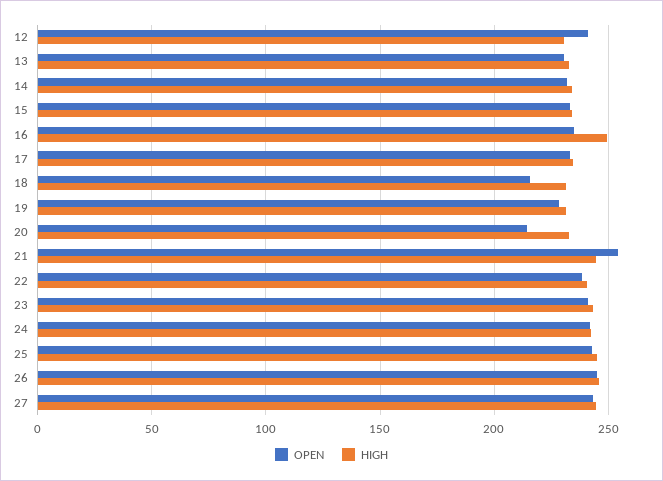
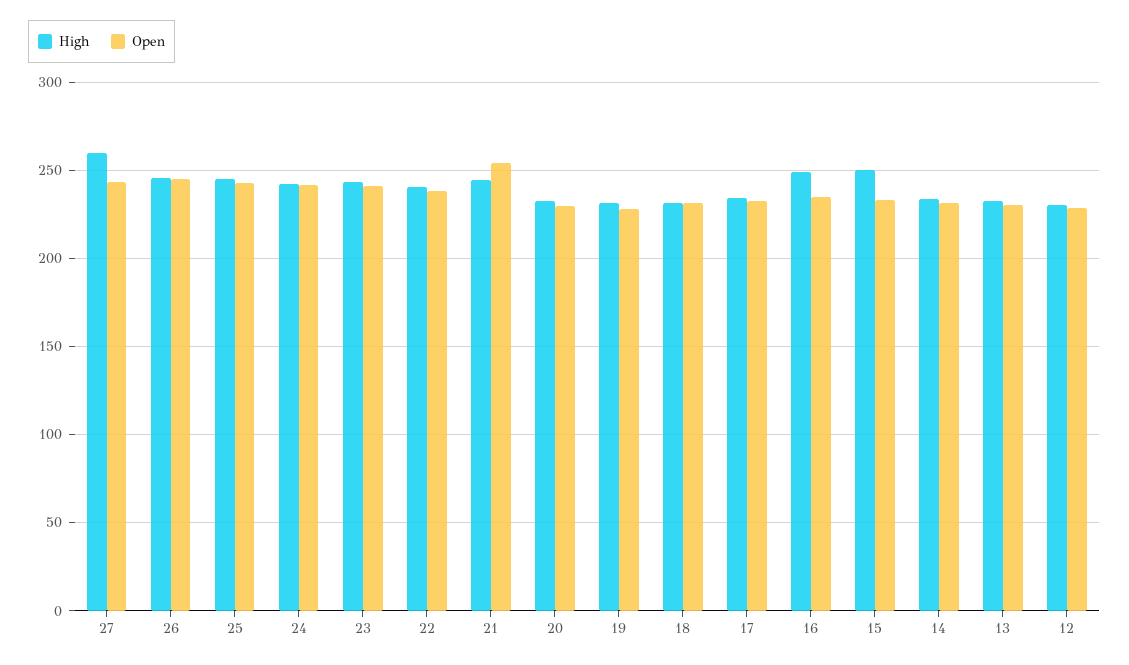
  {
    "OPEN": {
-     "12": 240,
+     "12": 230,
      "13": 230,
      "14": 230,
      "15": 235,
      "16": 235,
      "17": 235,
-     "18": 215,
+     "18": 230,
      "19": 230,
-     "20": 215,
+     "20": 230,
      "21": 255,
      "22": 240,
      "23": 240,
      "24": 240,
      "25": 245,
      "26": 245,
      "27": 245
    },
    "HIGH": {
      "12": 230,
      "13": 235,
      "14": 235,
-     "15": 235,
+     "15": 250,
      "16": 250,
      "17": 235,
      "18": 230,
      "19": 230,
      "20": 235,
      "21": 245,
      "22": 240,
      "23": 245,
      "24": 240,
      "25": 245,
      "26": 245,
-     "27": 245
+     "27": 260
    }
  }

